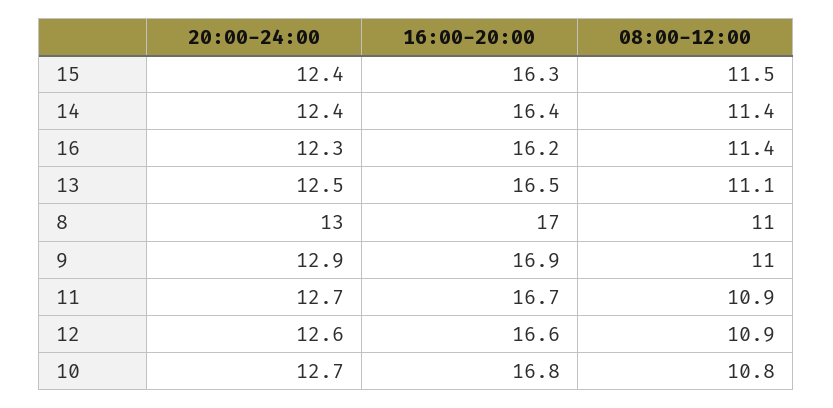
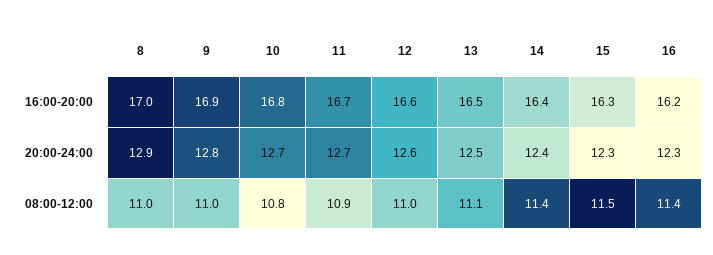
  {
    "20:00-24:00": {
-     "15": 12.4,
+     "15": 12.3,
      "14": 12.4,
      "16": 12.3,
      "13": 12.5,
-     "8": 13,
+     "8": 12.9,
-     "9": 12.9,
+     "9": 12.8,
      "11": 12.7,
      "12": 12.6,
      "10": 12.7
    },
    "16:00-20:00": {
      "15": 16.3,
      "14": 16.4,
      "16": 16.2,
      "13": 16.5,
      "8": 17,
      "9": 16.9,
      "11": 16.7,
      "12": 16.6,
      "10": 16.8
    },
    "08:00-12:00": {
      "15": 11.5,
      "14": 11.4,
      "16": 11.4,
      "13": 11.1,
      "8": 11,
      "9": 11,
      "11": 10.9,
-     "12": 10.9,
+     "12": 11,
      "10": 10.8
    }
  }

